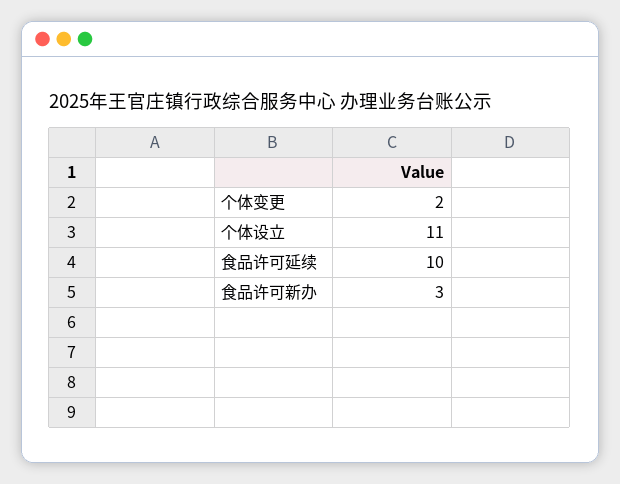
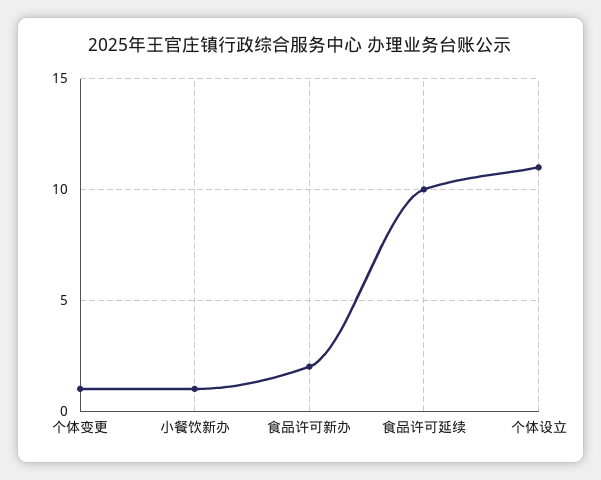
  {
-   "个体变更": 2,
+   "个体变更": 1,
    "个体设立": 11,
    "食品许可延续": 10,
-   "食品许可新办": 3
+   "食品许可新办": 2,
+   "小餐饮新办": 1
  }

